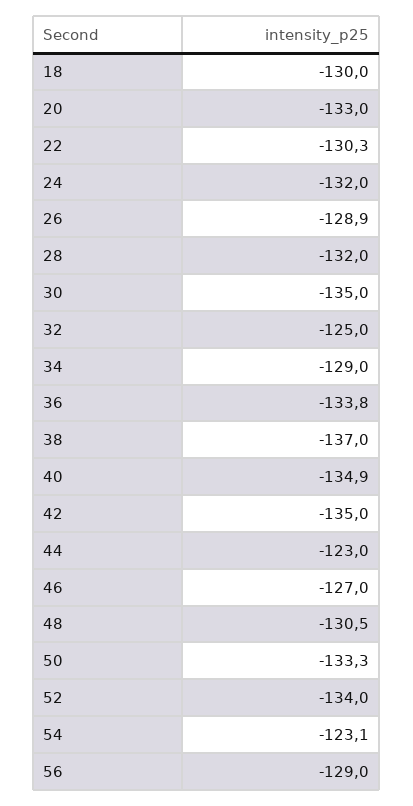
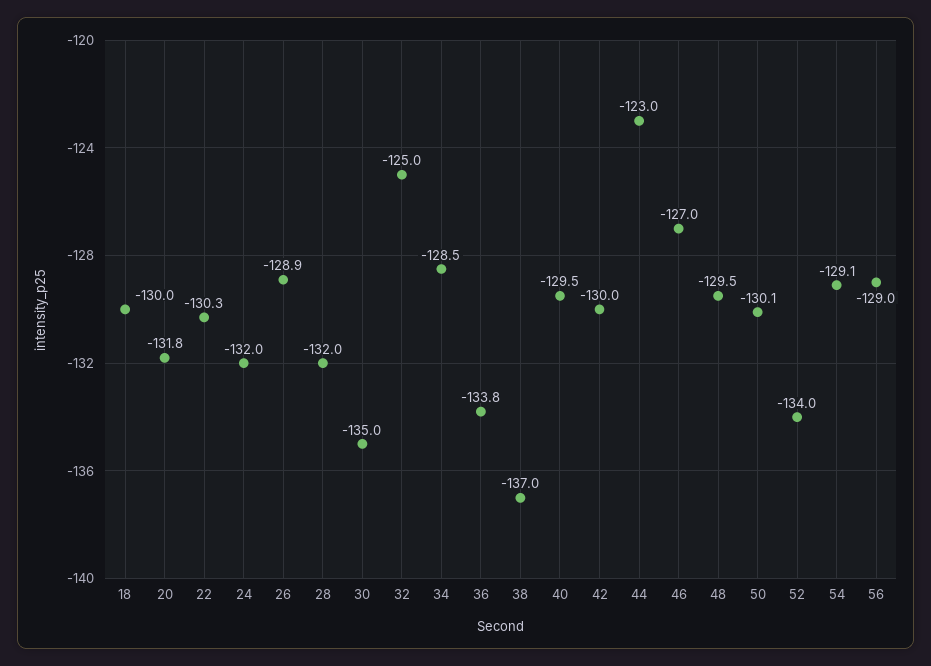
  {
    "18": -130,
-   "20": -133,
+   "20": -131.8,
    "22": -130.3,
    "24": -132,
    "26": -128.9,
    "28": -132,
    "30": -135,
    "32": -125,
-   "34": -129,
+   "34": -128.5,
    "36": -133.8,
    "38": -137,
-   "40": -134.9,
+   "40": -129.5,
-   "42": -135,
+   "42": -130,
    "44": -123,
    "46": -127,
-   "48": -130.5,
+   "48": -129.5,
-   "50": -133.3,
+   "50": -130.1,
    "52": -134,
-   "54": -123.1,
+   "54": -129.1,
    "56": -129
  }

